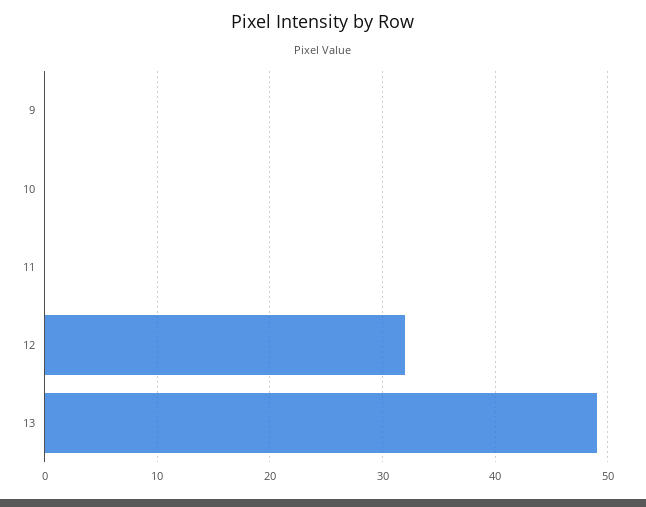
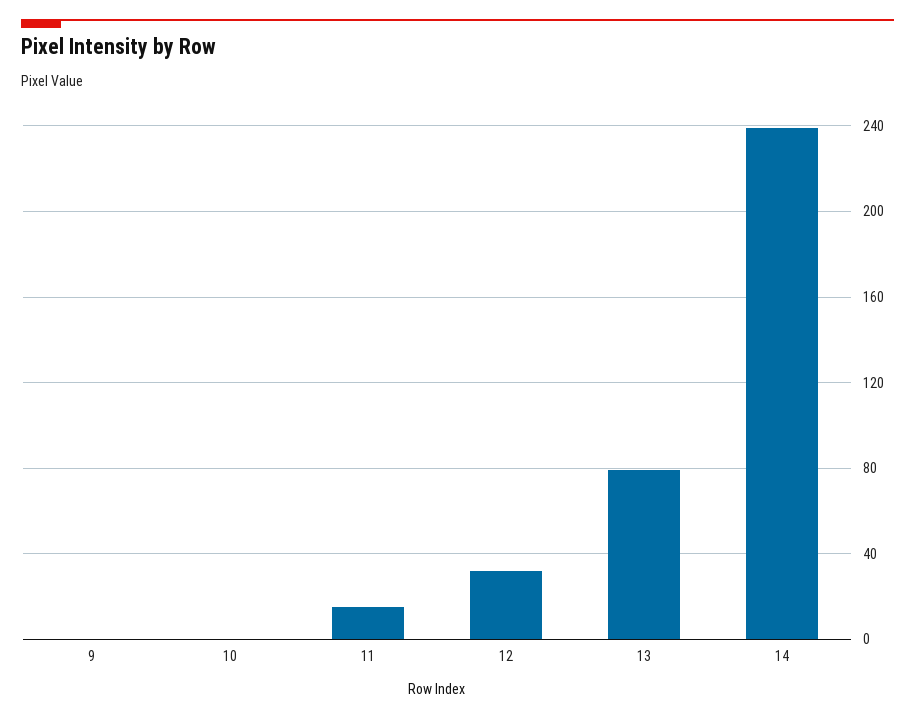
  {
    "9": 0,
    "10": 0,
-   "11": 0,
+   "11": 15,
    "12": 32,
-   "13": 49
+   "13": 80,
+   "14": 240
  }

